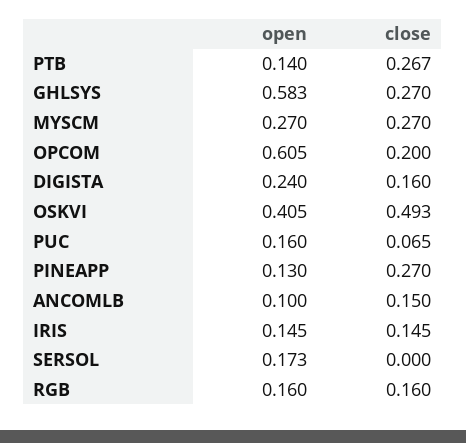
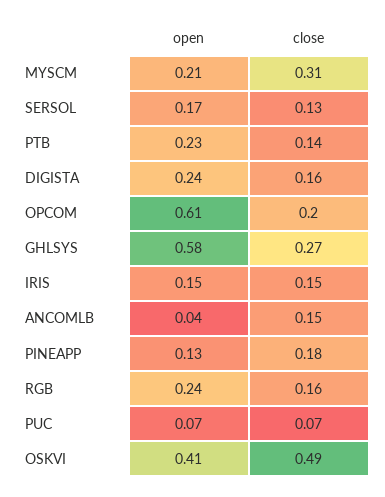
  {
    "open": {
-     "PTB": 0.14,
+     "PTB": 0.23,
      "GHLSYS": 0.583,
-     "MYSCM": 0.27,
+     "MYSCM": 0.21,
      "OPCOM": 0.605,
      "DIGISTA": 0.24,
      "OSKVI": 0.405,
-     "PUC": 0.16,
+     "PUC": 0.07,
      "PINEAPP": 0.13,
-     "ANCOMLB": 0.1,
+     "ANCOMLB": 0.04,
      "IRIS": 0.145,
      "SERSOL": 0.173,
-     "RGB": 0.16
+     "RGB": 0.24
    },
    "close": {
-     "PTB": 0.267,
+     "PTB": 0.14,
      "GHLSYS": 0.27,
-     "MYSCM": 0.27,
+     "MYSCM": 0.31,
      "OPCOM": 0.2,
      "DIGISTA": 0.16,
      "OSKVI": 0.493,
      "PUC": 0.065,
-     "PINEAPP": 0.27,
+     "PINEAPP": 0.18,
      "ANCOMLB": 0.15,
      "IRIS": 0.145,
-     "SERSOL": 0,
+     "SERSOL": 0.13,
      "RGB": 0.16
    }
  }

